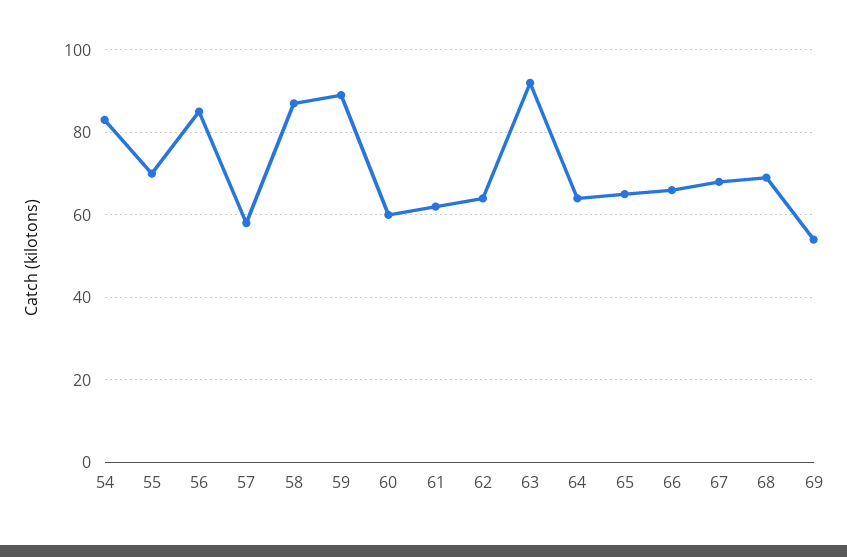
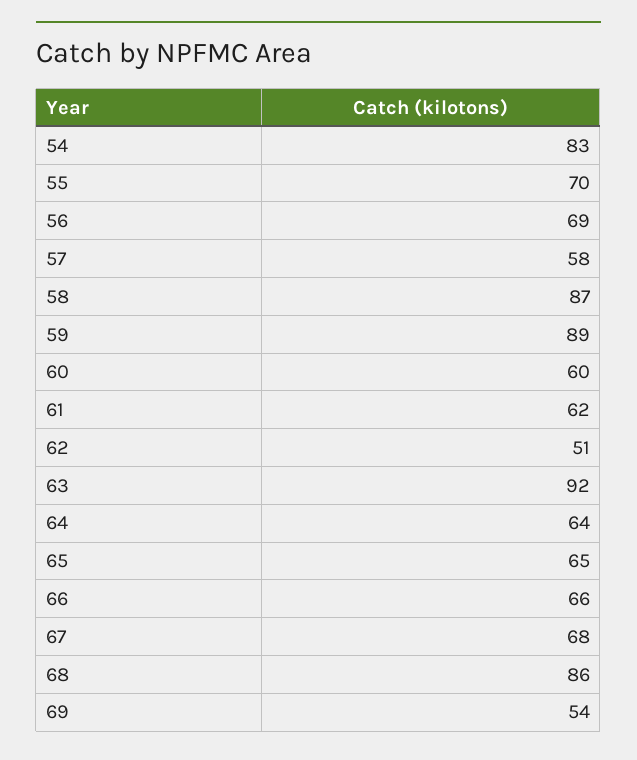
  {
    "54": 83,
    "55": 70,
-   "56": 85,
+   "56": 69,
    "57": 58,
    "58": 87,
    "59": 89,
    "60": 60,
    "61": 62,
-   "62": 65,
+   "62": 51,
    "63": 92,
    "64": 64,
    "65": 65,
    "66": 66,
    "67": 68,
-   "68": 70,
+   "68": 86,
    "69": 54
  }

